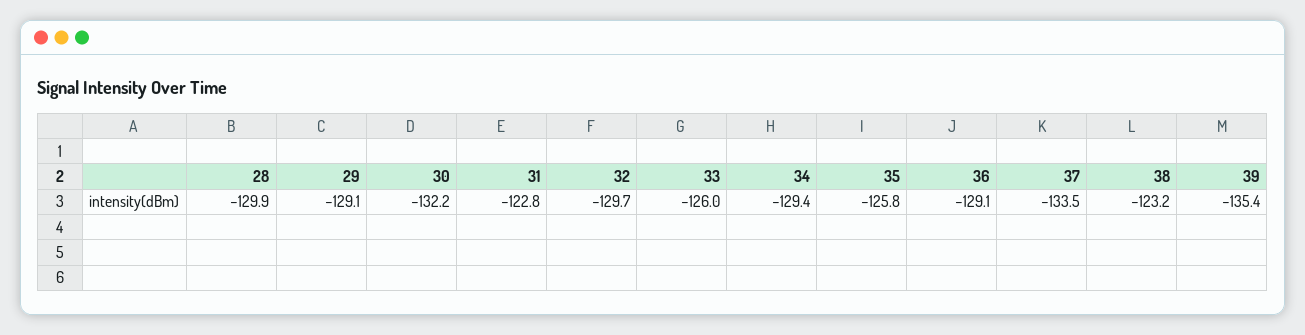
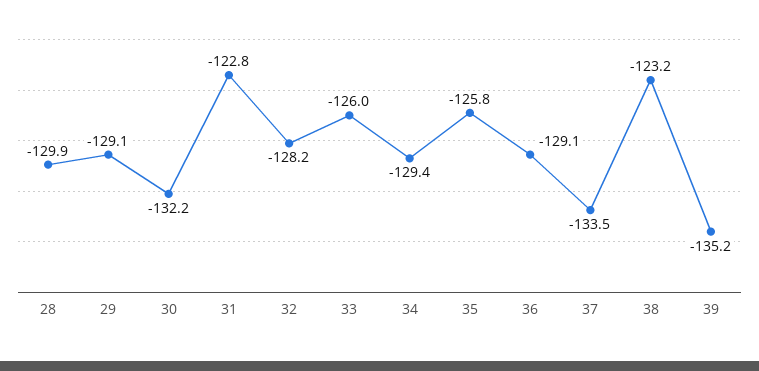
  {
    "28": -129.9,
    "29": -129.1,
    "30": -132.2,
    "31": -122.8,
-   "32": -129.7,
+   "32": -128.2,
    "33": -126,
    "34": -129.4,
    "35": -125.8,
    "36": -129.1,
    "37": -133.5,
    "38": -123.2,
-   "39": -135.4
+   "39": -135.2
  }

